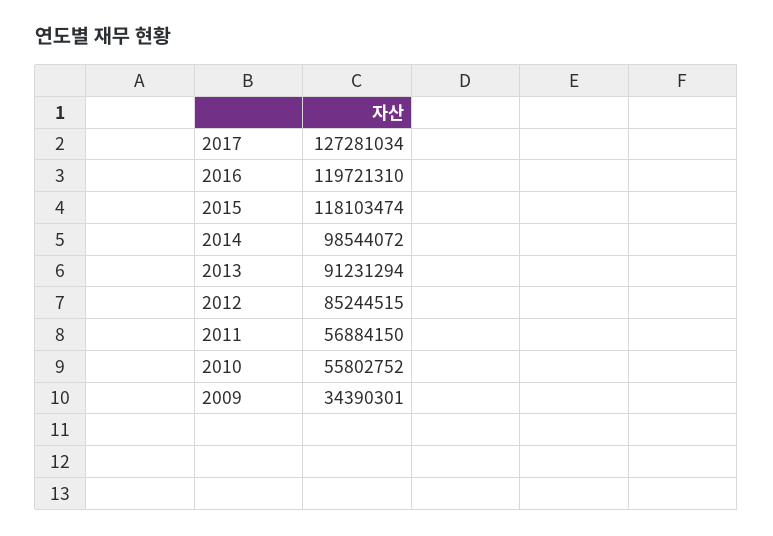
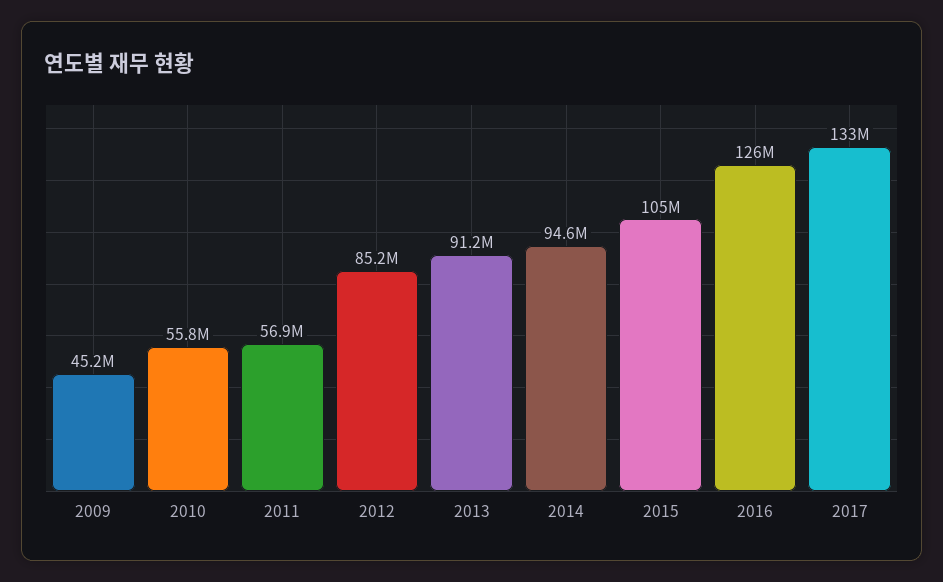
  {
-   "2017": 127281034,
+   "2017": 133000000,
-   "2016": 119721310,
+   "2016": 126000000,
-   "2015": 118103474,
+   "2015": 105000000,
-   "2014": 98544072,
+   "2014": 94600000,
    "2013": 91231294,
    "2012": 85244515,
    "2011": 56884150,
    "2010": 55802752,
-   "2009": 34390301
+   "2009": 45200000
  }

